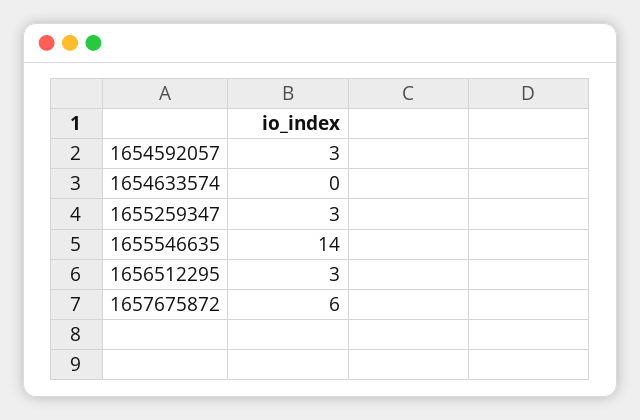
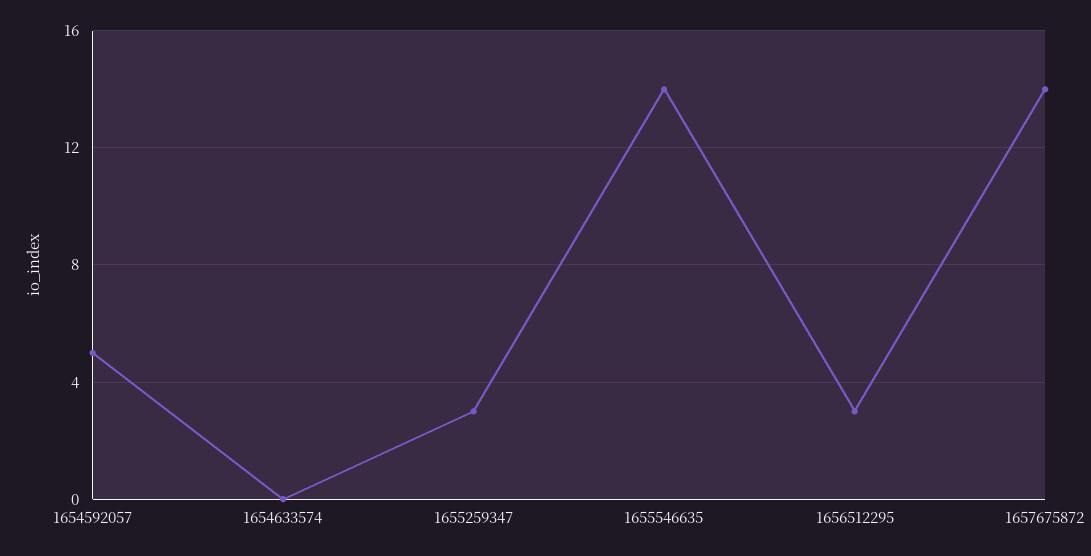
  {
-   "1654592057": 3,
+   "1654592057": 5,
    "1654633574": 0,
    "1655259347": 3,
    "1655546635": 14,
    "1656512295": 3,
-   "1657675872": 6
+   "1657675872": 14
  }

